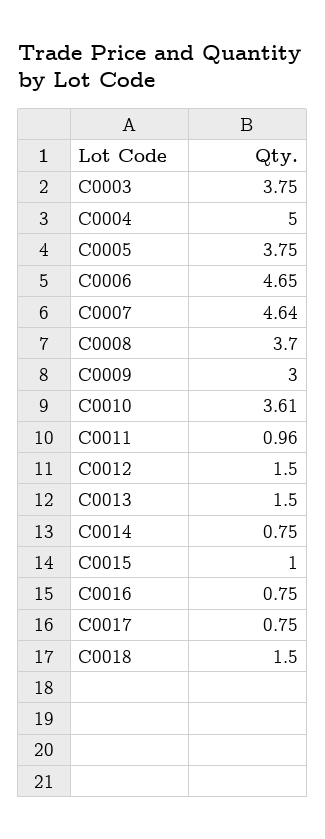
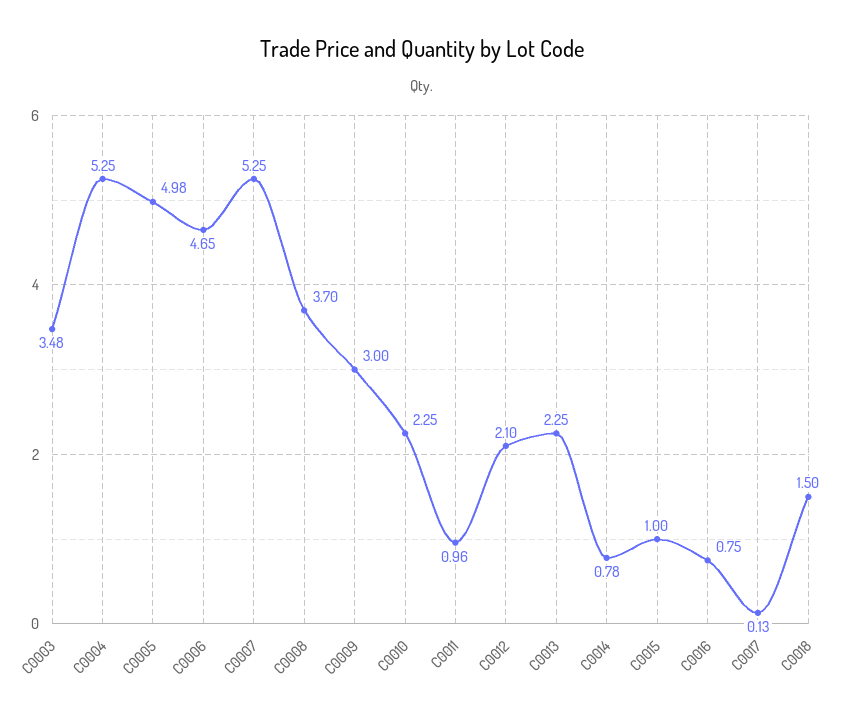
  {
-   "C0003": 3.75,
+   "C0003": 3.48,
-   "C0004": 5,
+   "C0004": 5.25,
-   "C0005": 3.75,
+   "C0005": 4.98,
    "C0006": 4.65,
-   "C0007": 4.64,
+   "C0007": 5.25,
    "C0008": 3.7,
    "C0009": 3,
-   "C0010": 3.61,
+   "C0010": 2.25,
    "C0011": 0.96,
-   "C0012": 1.5,
+   "C0012": 2.1,
-   "C0013": 1.5,
+   "C0013": 2.25,
-   "C0014": 0.75,
+   "C0014": 0.78,
    "C0015": 1,
    "C0016": 0.75,
-   "C0017": 0.75,
+   "C0017": 0.13,
    "C0018": 1.5
  }

